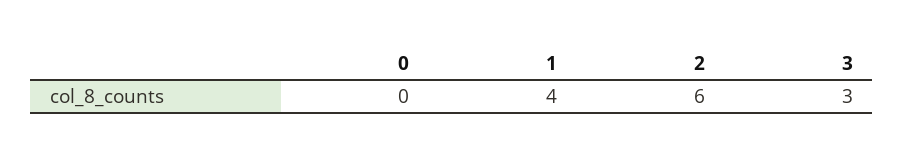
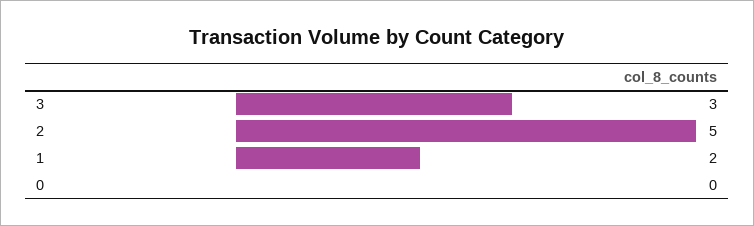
  {
    "0": 0,
-   "1": 4,
+   "1": 2,
-   "2": 6,
+   "2": 5,
    "3": 3
  }

